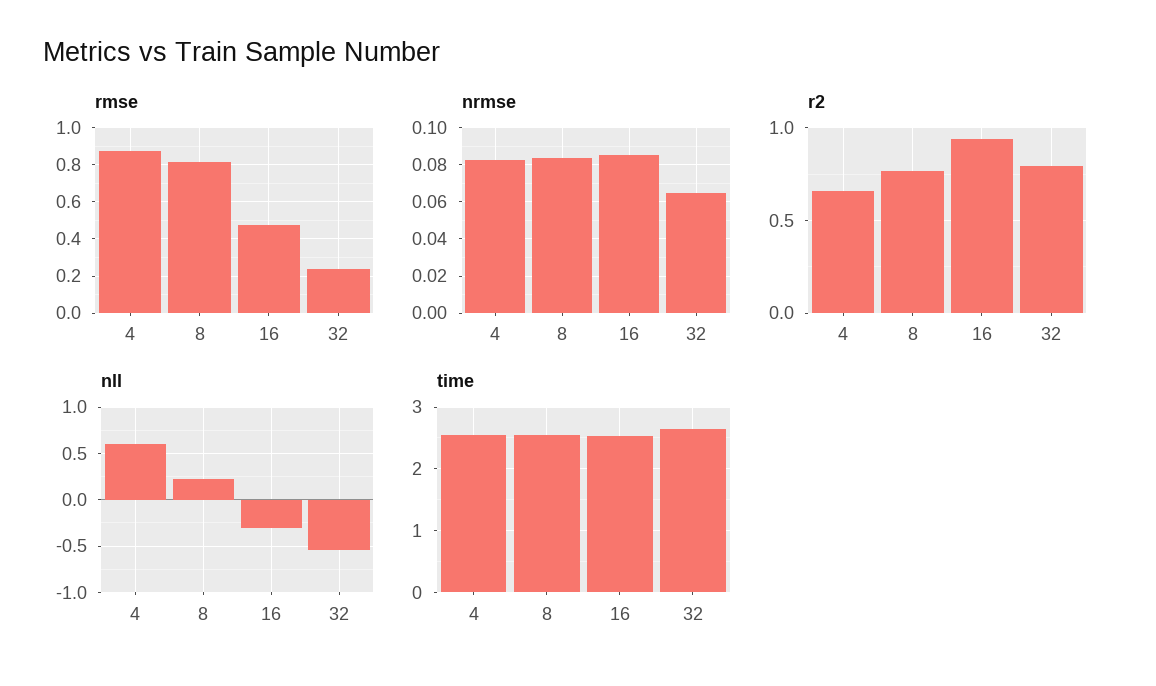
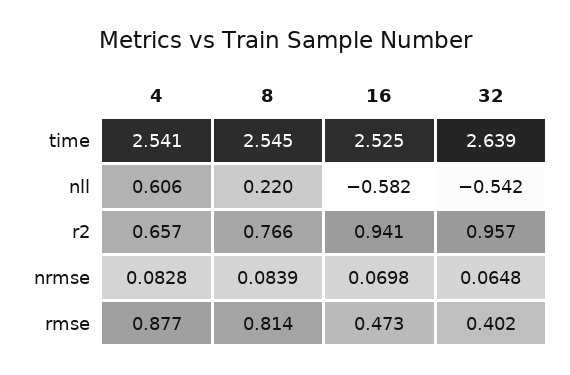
  {
    "rmse": {
      "4": 0.877,
      "8": 0.814,
      "16": 0.473,
-     "32": 0.25
+     "32": 0.402
    },
    "nrmse": {
      "4": 0.0828,
      "8": 0.0839,
-     "16": 0.085,
+     "16": 0.0698,
      "32": 0.0648
    },
    "r2": {
      "4": 0.657,
      "8": 0.766,
      "16": 0.941,
-     "32": 0.8
+     "32": 0.957
    },
    "nll": {
      "4": 0.606,
      "8": 0.22,
-     "16": -0.3,
+     "16": -0.582,
      "32": -0.542
    },
    "time": {
      "4": 2.541,
      "8": 2.545,
      "16": 2.525,
      "32": 2.639
    }
  }

